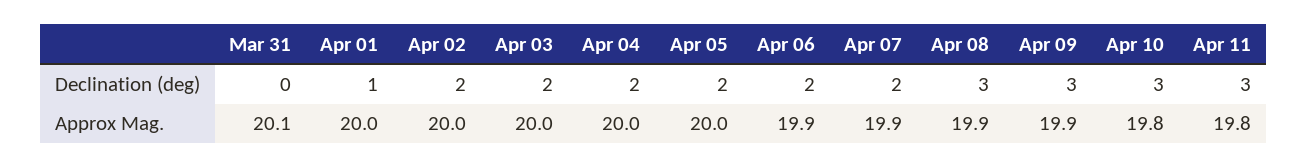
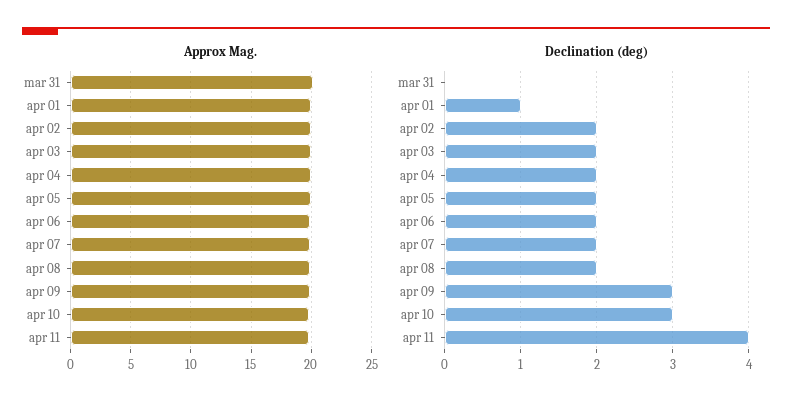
  {
    "Declination (deg)": {
      "Mar 31": 0,
      "Apr 01": 1,
      "Apr 02": 2,
      "Apr 03": 2,
      "Apr 04": 2,
      "Apr 05": 2,
      "Apr 06": 2,
      "Apr 07": 2,
-     "Apr 08": 3,
+     "Apr 08": 2,
      "Apr 09": 3,
      "Apr 10": 3,
-     "Apr 11": 3
+     "Apr 11": 4
    },
    "Approx Mag.": {
      "Mar 31": 20.1,
      "Apr 01": 20,
      "Apr 02": 20,
      "Apr 03": 20,
      "Apr 04": 20,
      "Apr 05": 20,
      "Apr 06": 19.9,
      "Apr 07": 19.9,
      "Apr 08": 19.9,
      "Apr 09": 19.9,
      "Apr 10": 19.8,
      "Apr 11": 19.8
    }
  }

